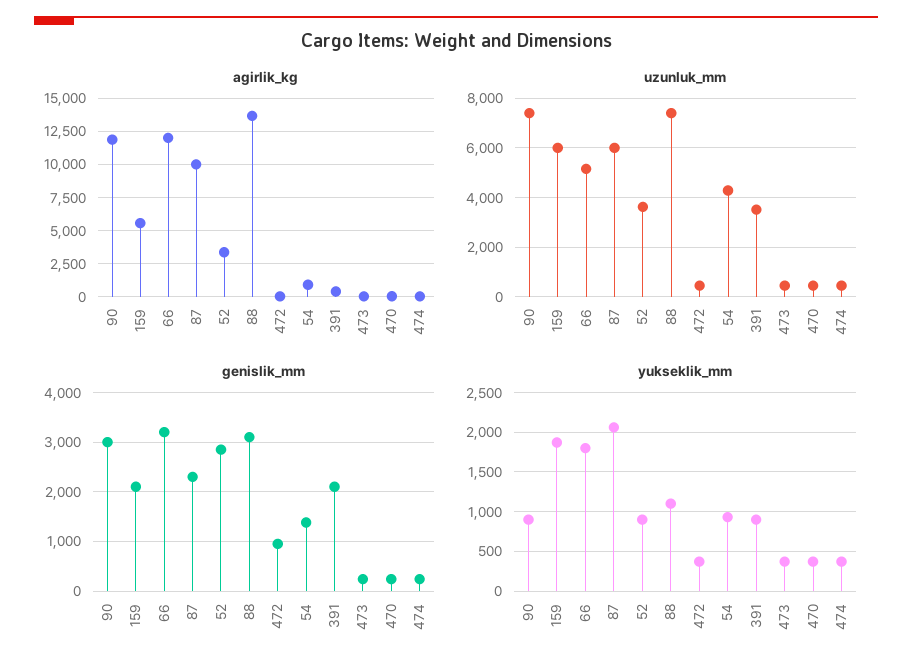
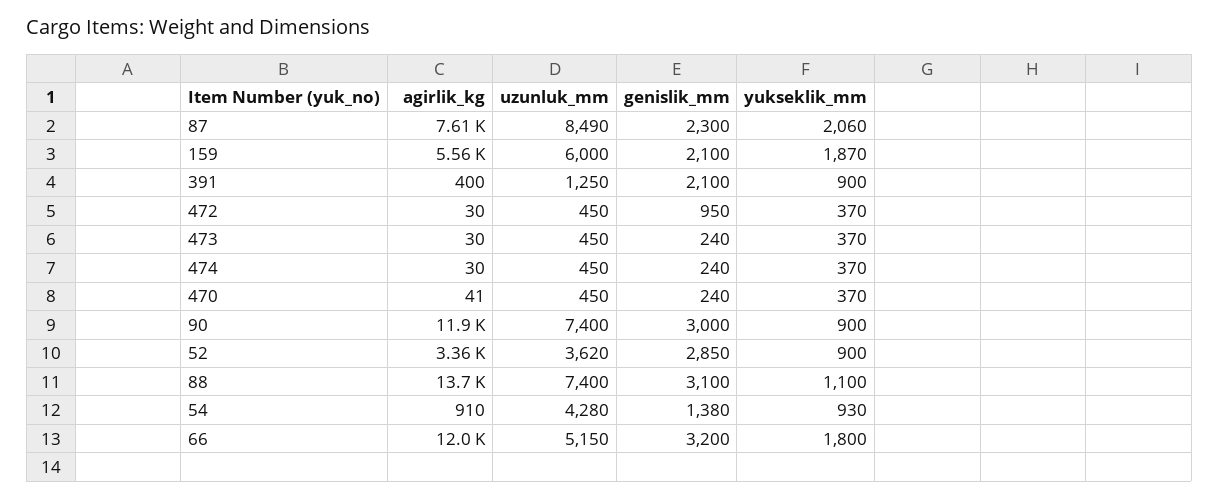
  {
    "agirlik_kg": {
      "90": 11900,
      "159": 5560,
      "66": 12000,
-     "87": 10000,
+     "87": 7610,
      "52": 3360,
      "88": 13700,
      "472": 30,
      "54": 910,
      "391": 400,
      "473": 30,
      "470": 41,
      "474": 30
    },
    "uzunluk_mm": {
      "90": 7400,
      "159": 6000,
      "66": 5150,
-     "87": 6000,
+     "87": 8490,
      "52": 3620,
      "88": 7400,
      "472": 450,
      "54": 4280,
-     "391": 3500,
+     "391": 1250,
      "473": 450,
      "470": 450,
      "474": 450
    },
    "genislik_mm": {
      "90": 3000,
      "159": 2100,
      "66": 3200,
      "87": 2300,
      "52": 2850,
      "88": 3100,
      "472": 950,
      "54": 1380,
      "391": 2100,
      "473": 240,
      "470": 240,
      "474": 240
    },
    "yukseklik_mm": {
      "90": 900,
      "159": 1870,
      "66": 1800,
      "87": 2060,
      "52": 900,
      "88": 1100,
      "472": 370,
      "54": 930,
      "391": 900,
      "473": 370,
      "470": 370,
      "474": 370
    }
  }

